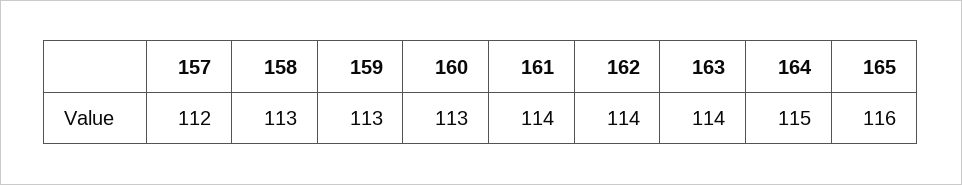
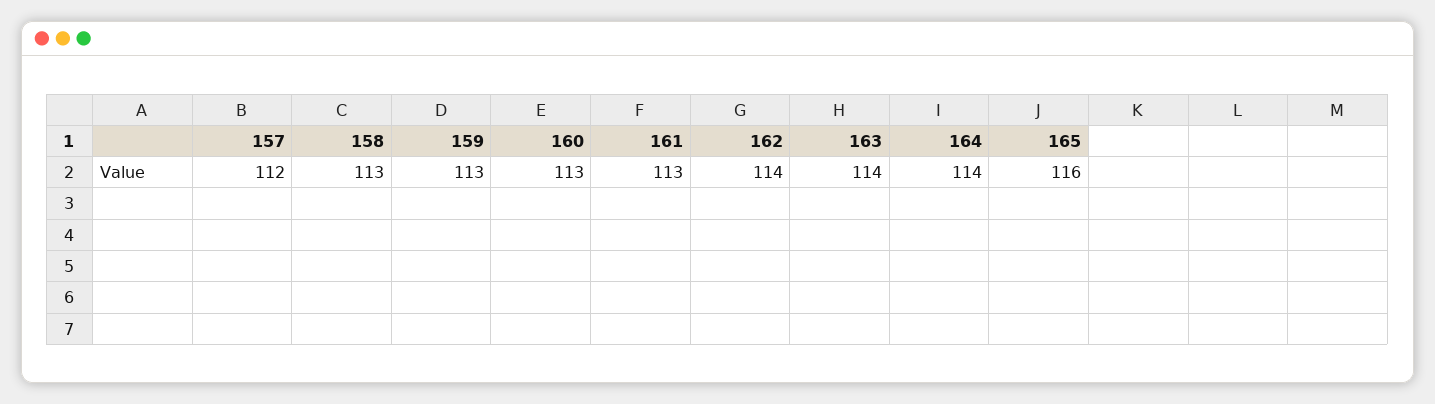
  {
    "157": 112,
    "158": 113,
    "159": 113,
    "160": 113,
-   "161": 114,
+   "161": 113,
    "162": 114,
    "163": 114,
-   "164": 115,
+   "164": 114,
    "165": 116
  }

